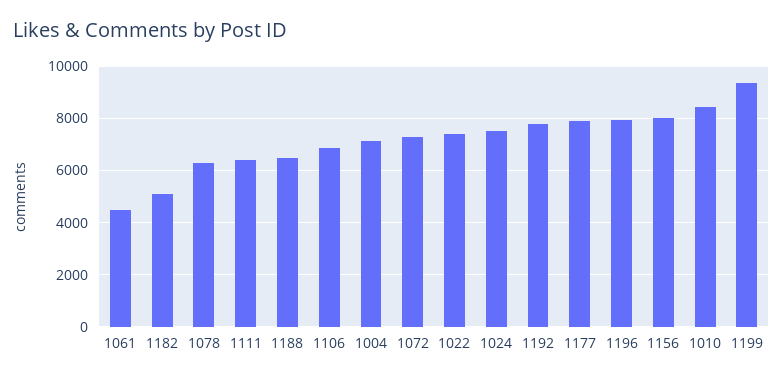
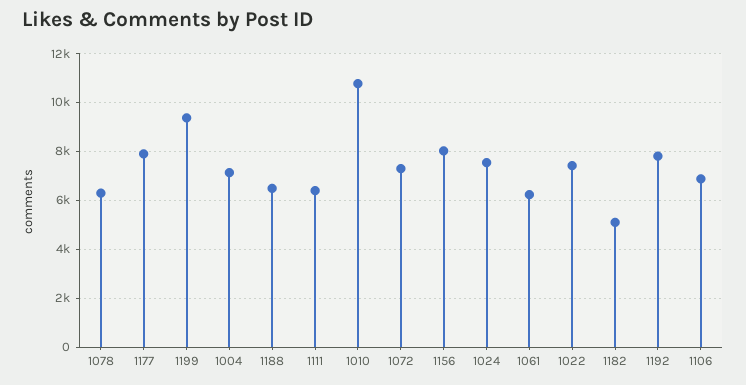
  {
-   "1061": 4500,
+   "1061": 6250,
    "1182": 5000,
    "1078": 6250,
    "1111": 6500,
    "1188": 6500,
    "1106": 6750,
    "1004": 7250,
    "1072": 7250,
    "1022": 7500,
    "1024": 7500,
    "1192": 7750,
    "1177": 8000,
-   "1196": 8000,
    "1156": 8000,
-   "1010": 8500,
+   "1010": 10750,
    "1199": 9250
  }

